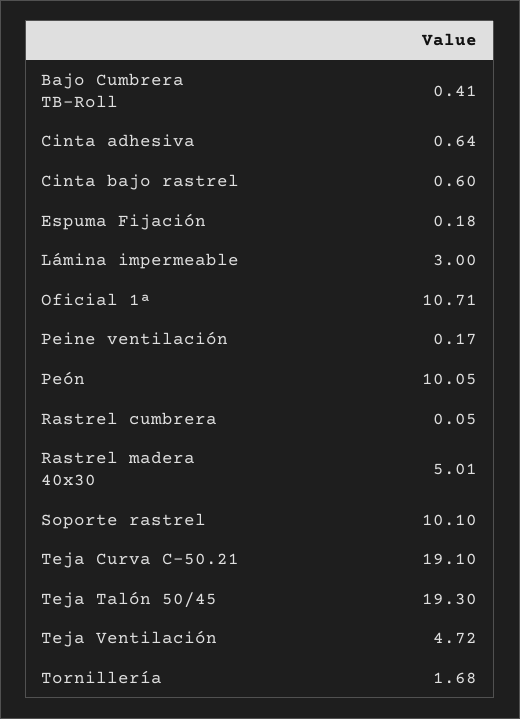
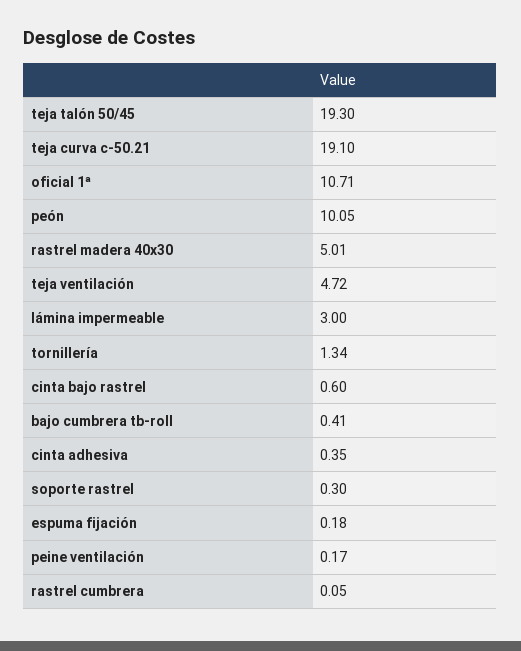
  {
    "Bajo Cumbrera TB-Roll": 0.41,
-   "Cinta adhesiva": 0.64,
+   "Cinta adhesiva": 0.35,
    "Cinta bajo rastrel": 0.6,
    "Espuma Fijación": 0.18,
    "Lámina impermeable": 3,
    "Oficial 1ª": 10.71,
    "Peine ventilación": 0.17,
    "Peón": 10.05,
    "Rastrel cumbrera": 0.05,
    "Rastrel madera 40x30": 5.01,
-   "Soporte rastrel": 10.1,
+   "Soporte rastrel": 0.3,
    "Teja Curva C-50.21": 19.1,
    "Teja Talón 50/45": 19.3,
    "Teja Ventilación": 4.72,
-   "Tornillería": 1.68
+   "Tornillería": 1.34
  }

